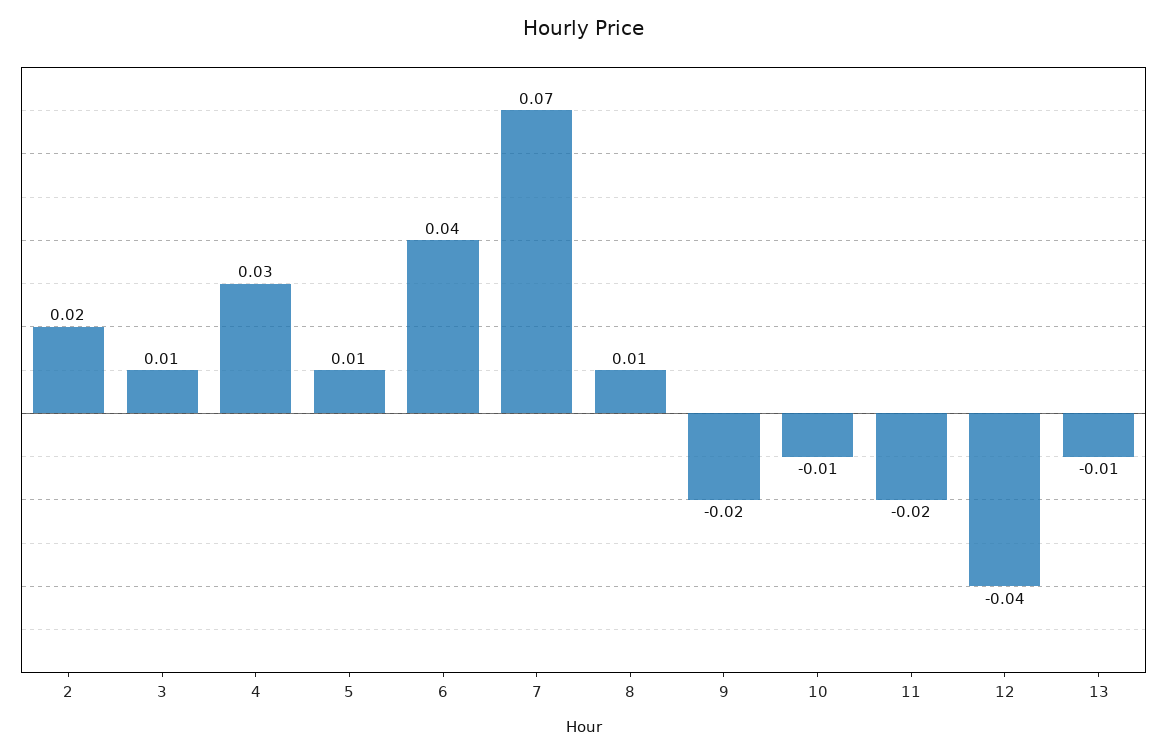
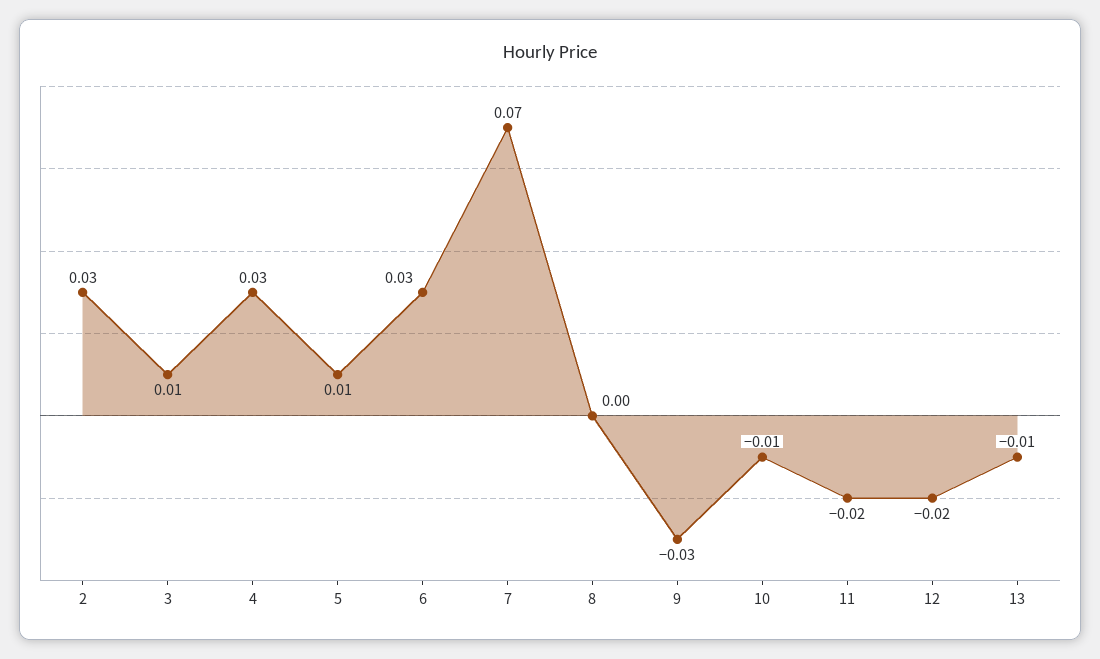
  {
-   "2": 0.02,
+   "2": 0.03,
    "3": 0.01,
    "4": 0.03,
    "5": 0.01,
-   "6": 0.04,
+   "6": 0.03,
    "7": 0.07,
-   "8": 0.01,
+   "8": 0,
-   "9": -0.02,
+   "9": -0.03,
    "10": -0.01,
    "11": -0.02,
-   "12": -0.04,
+   "12": -0.02,
    "13": -0.01
  }

